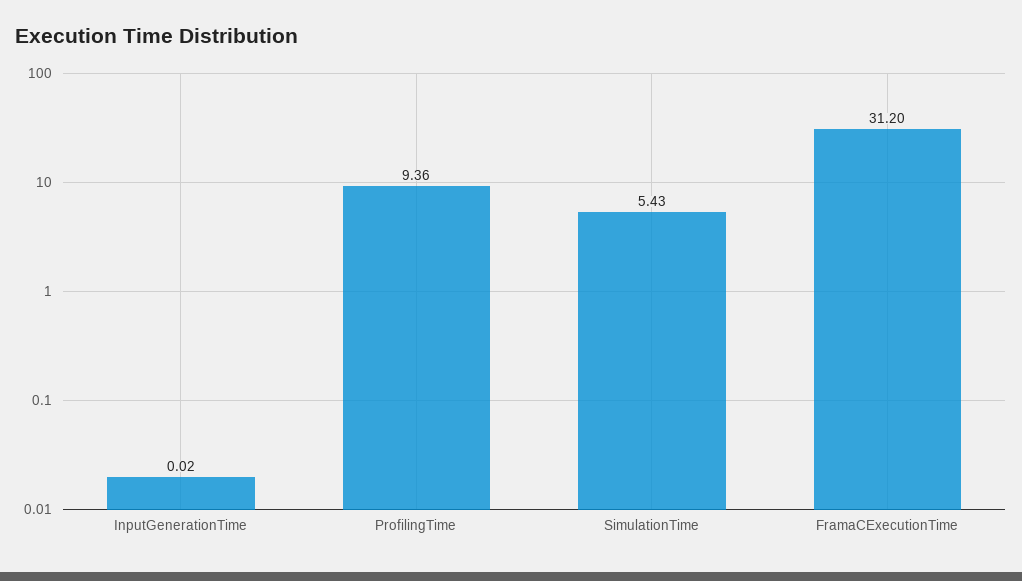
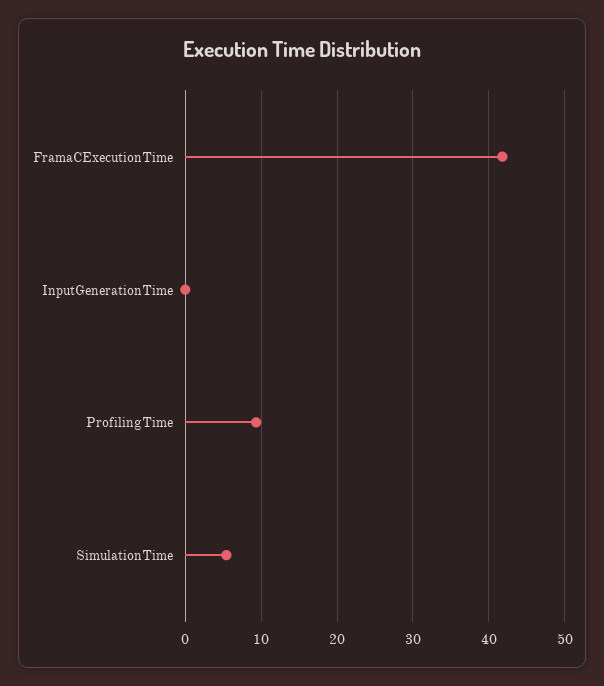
  {
    "InputGenerationTime": 0.02,
    "ProfilingTime": 9.36,
    "SimulationTime": 5.43,
-   "FramaCExecutionTime": 31.2
+   "FramaCExecutionTime": 42
  }

